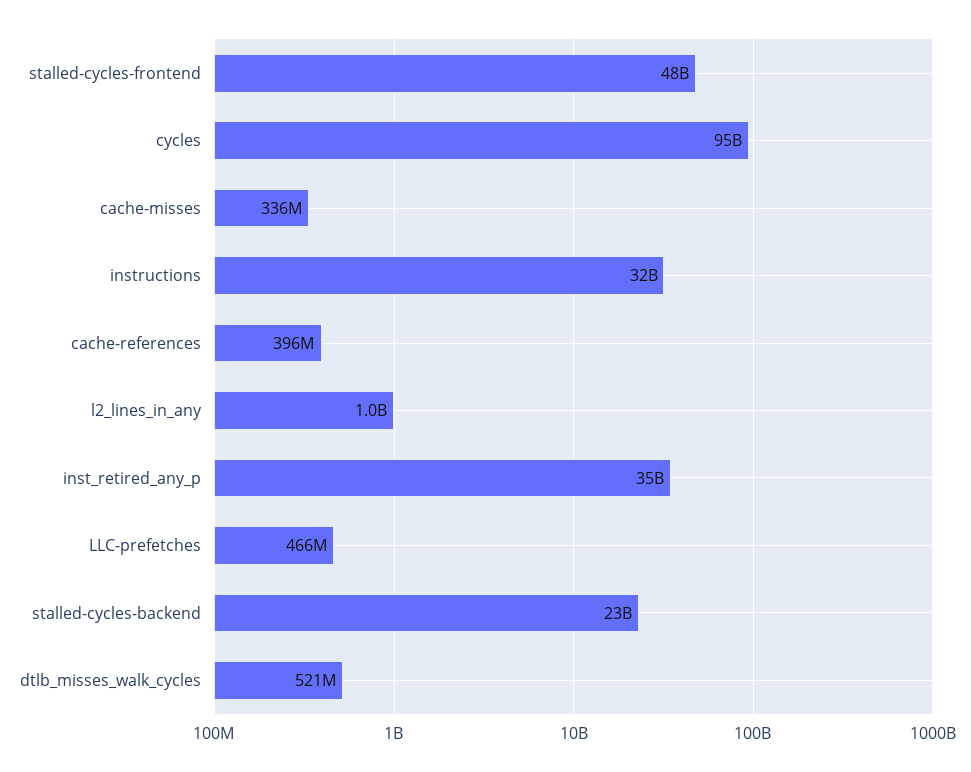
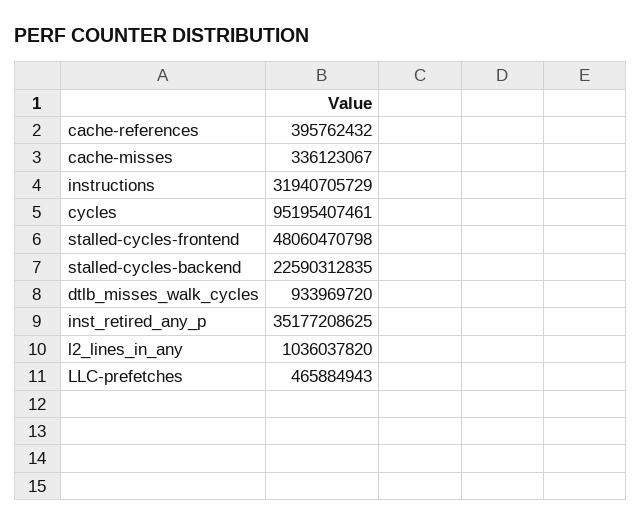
  {
    "stalled-cycles-frontend": 48060470798,
    "cycles": 95195407461,
    "cache-misses": 336123067,
    "instructions": 31940705729,
    "cache-references": 395762432,
    "l2_lines_in_any": 1036037820,
    "inst_retired_any_p": 35177208625,
    "LLC-prefetches": 465884943,
    "stalled-cycles-backend": 22590312835,
-   "dtlb_misses_walk_cycles": 521000000
+   "dtlb_misses_walk_cycles": 933969720
  }

